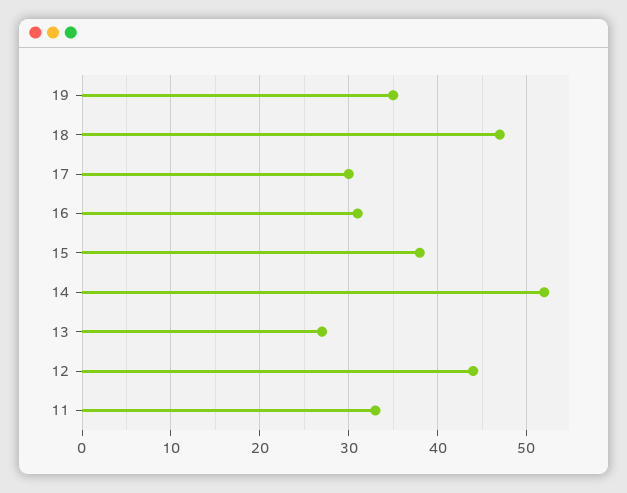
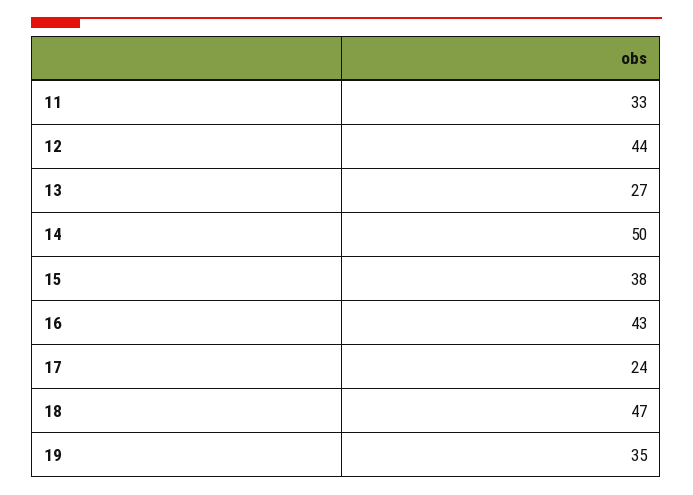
  {
    "19": 35,
    "18": 47,
-   "17": 30,
+   "17": 24,
-   "16": 31,
+   "16": 43,
    "15": 38,
-   "14": 52,
+   "14": 50,
    "13": 27,
    "12": 44,
    "11": 33
  }

